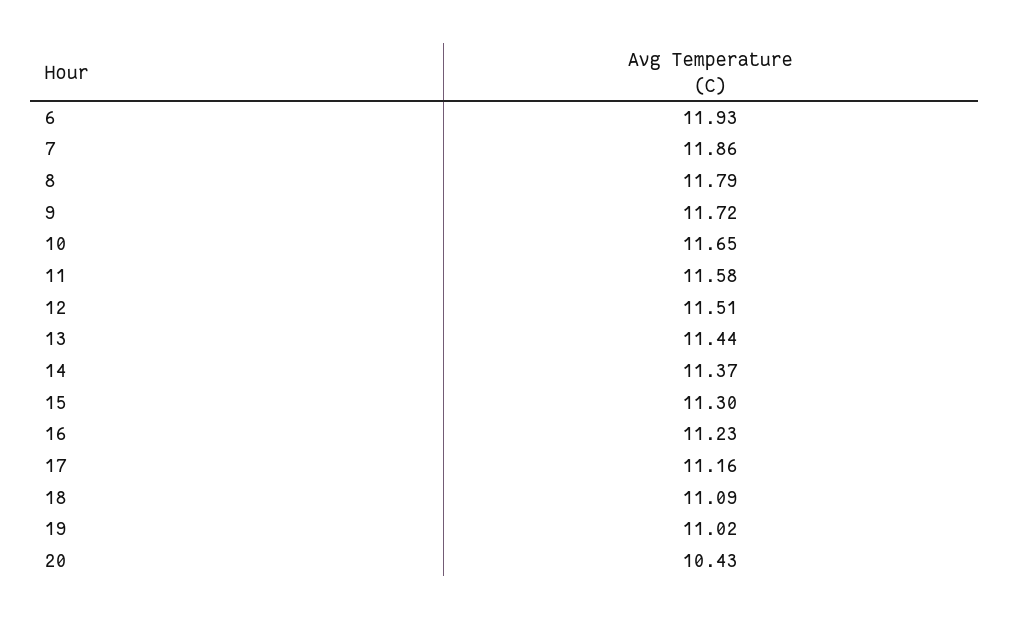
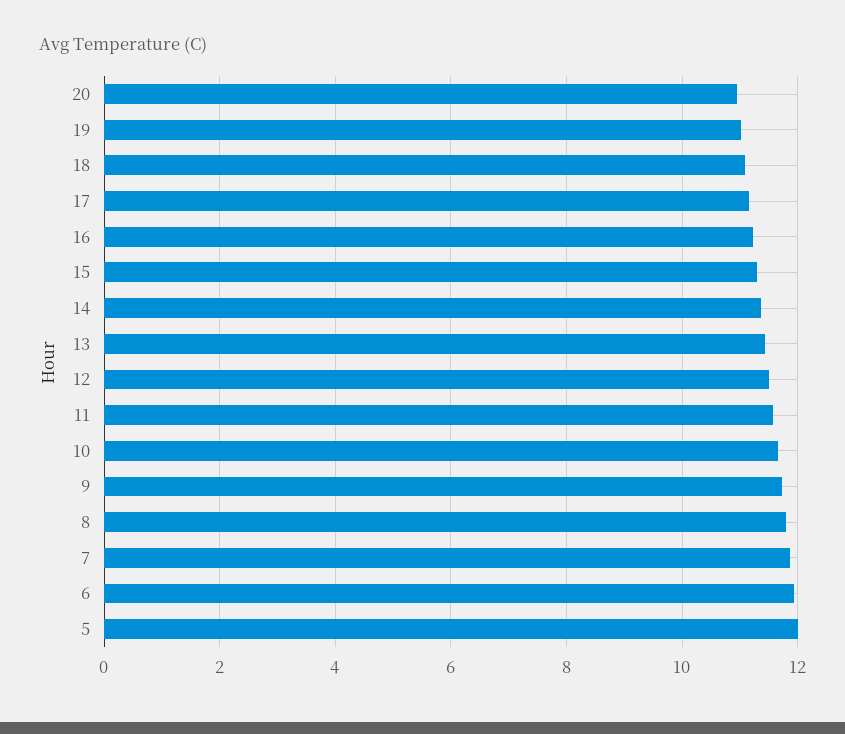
  {
    "6": 11.93,
    "7": 11.86,
    "8": 11.79,
    "9": 11.72,
    "10": 11.65,
    "11": 11.58,
    "12": 11.51,
    "13": 11.44,
    "14": 11.37,
    "15": 11.3,
    "16": 11.23,
    "17": 11.16,
    "18": 11.09,
    "19": 11.02,
-   "20": 10.43
+   "20": 11,
+   "5": 12
  }

